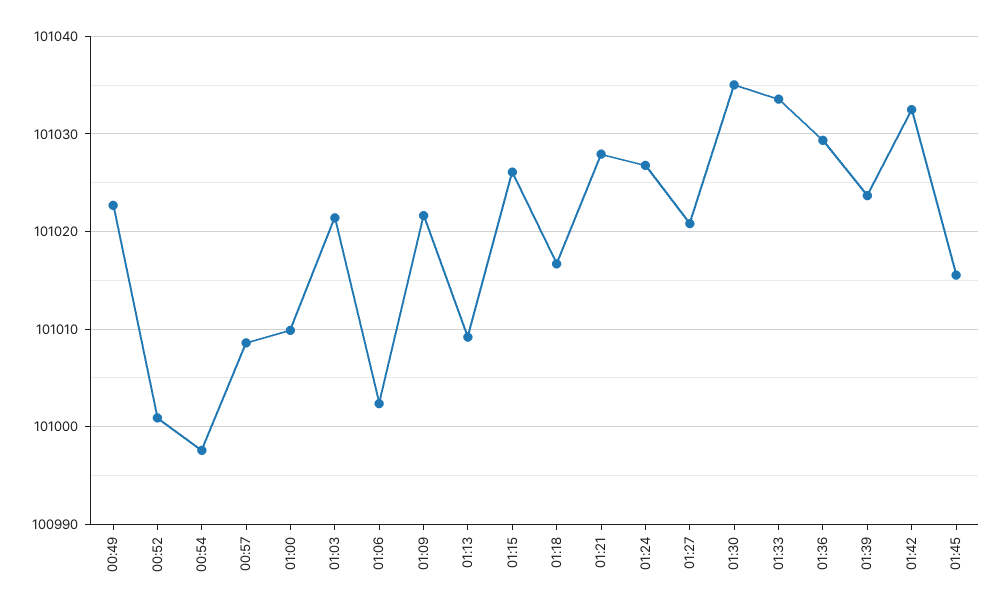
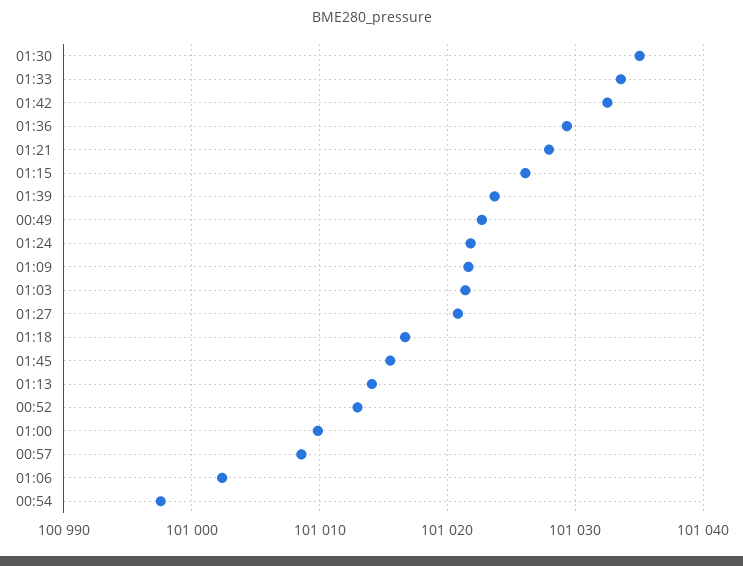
  {
    "00:49": 101023,
-   "00:52": 101001,
+   "00:52": 101013,
    "00:54": 100998,
    "00:57": 101009,
    "01:00": 101010,
    "01:03": 101021,
    "01:06": 101002,
    "01:09": 101022,
-   "01:13": 101009,
+   "01:13": 101014,
    "01:15": 101026,
    "01:18": 101017,
    "01:21": 101028,
-   "01:24": 101027,
+   "01:24": 101022,
    "01:27": 101021,
    "01:30": 101035,
    "01:33": 101034,
    "01:36": 101029,
    "01:39": 101024,
    "01:42": 101033,
    "01:45": 101016
  }

